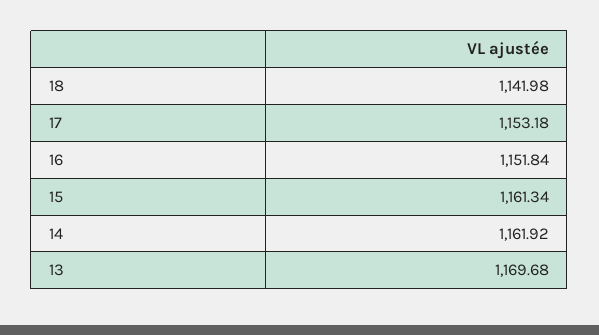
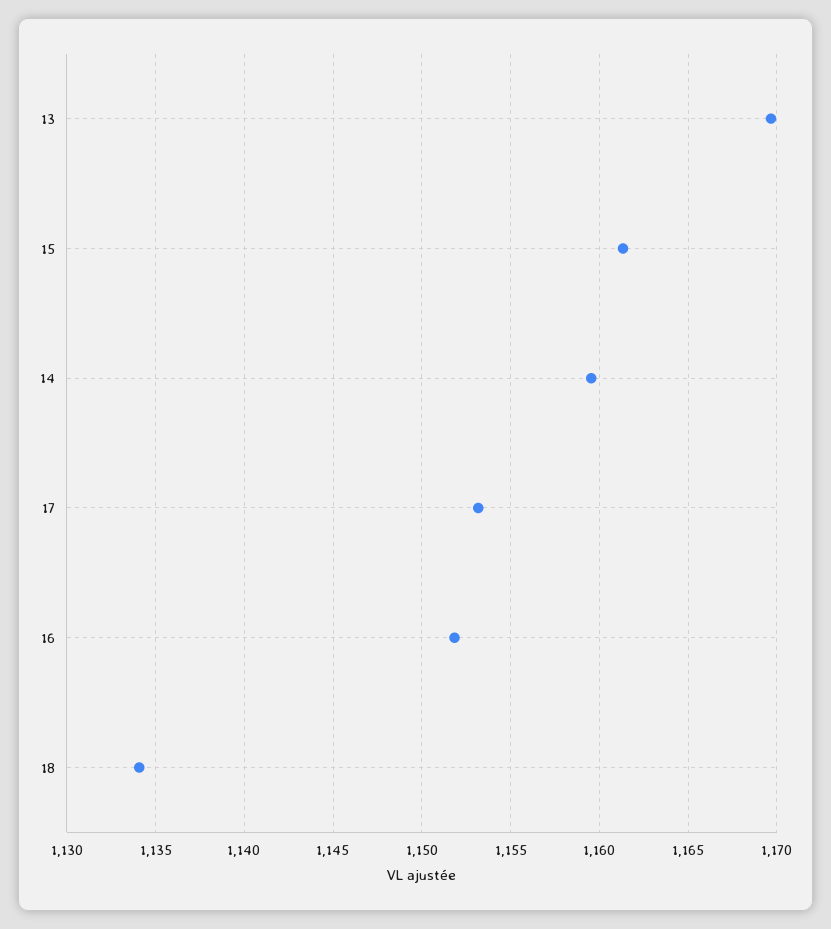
  {
-   "18": 1141.98,
+   "18": 1134,
    "17": 1153.18,
    "16": 1151.84,
    "15": 1161.34,
-   "14": 1161.92,
+   "14": 1159.5,
    "13": 1169.68
  }

